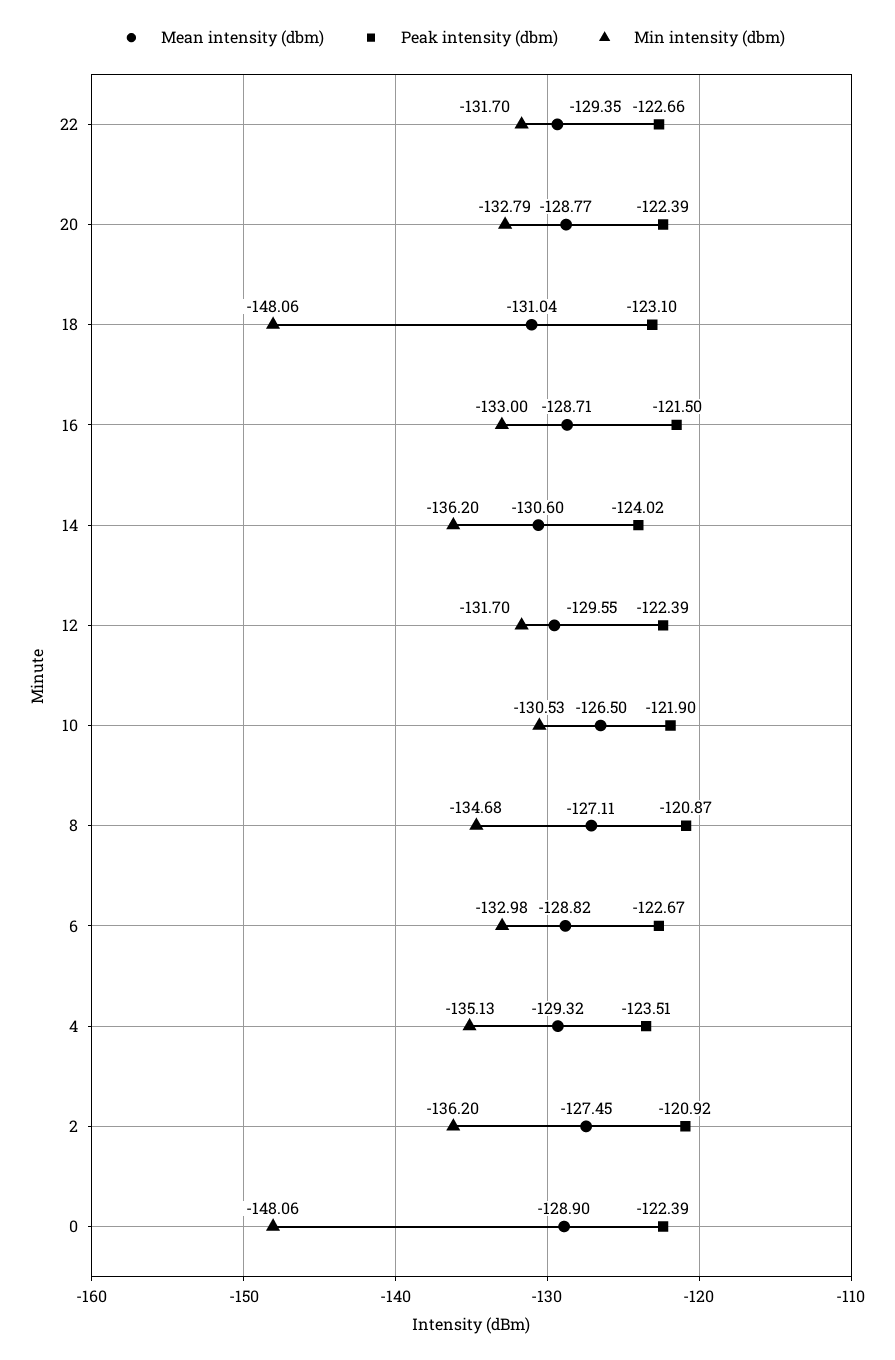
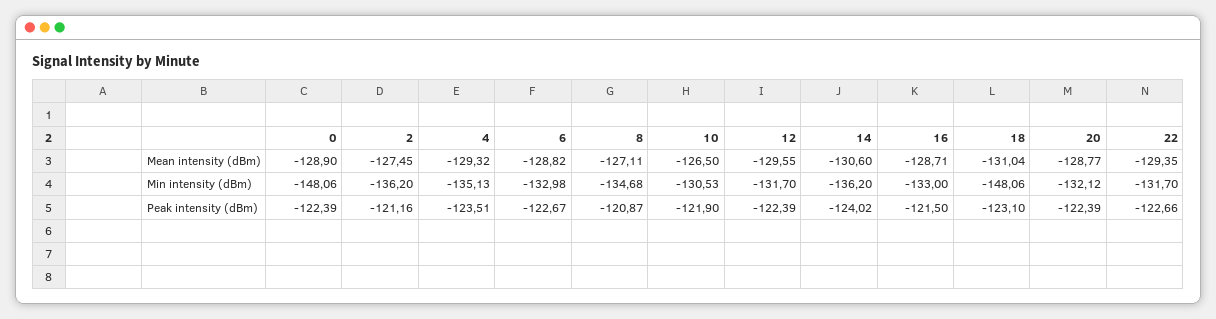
  {
    "Mean intensity (dbm)": {
      "22": -129.35,
      "20": -128.77,
      "18": -131.04,
      "16": -128.71,
      "14": -130.6,
      "12": -129.55,
      "10": -126.5,
      "8": -127.11,
      "6": -128.82,
      "4": -129.32,
      "2": -127.45,
      "0": -128.9
    },
    "Peak intensity (dbm)": {
      "22": -122.66,
      "20": -122.39,
      "18": -123.1,
      "16": -121.5,
      "14": -124.02,
      "12": -122.39,
      "10": -121.9,
      "8": -120.87,
      "6": -122.67,
      "4": -123.51,
-     "2": -120.92,
+     "2": -121.16,
      "0": -122.39
    },
    "Min intensity (dbm)": {
      "22": -131.7,
-     "20": -132.79,
+     "20": -132.12,
      "18": -148.06,
      "16": -133,
      "14": -136.2,
      "12": -131.7,
      "10": -130.53,
      "8": -134.68,
      "6": -132.98,
      "4": -135.13,
      "2": -136.2,
      "0": -148.06
    }
  }

